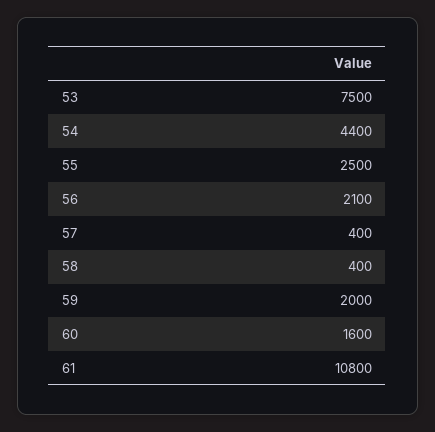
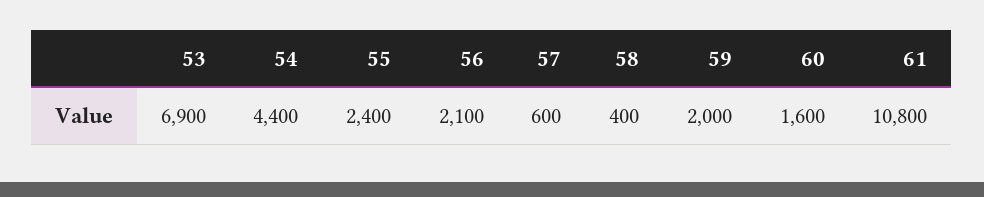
  {
-   "53": 7500,
+   "53": 6900,
    "54": 4400,
-   "55": 2500,
+   "55": 2400,
    "56": 2100,
-   "57": 400,
+   "57": 600,
    "58": 400,
    "59": 2000,
    "60": 1600,
    "61": 10800
  }

